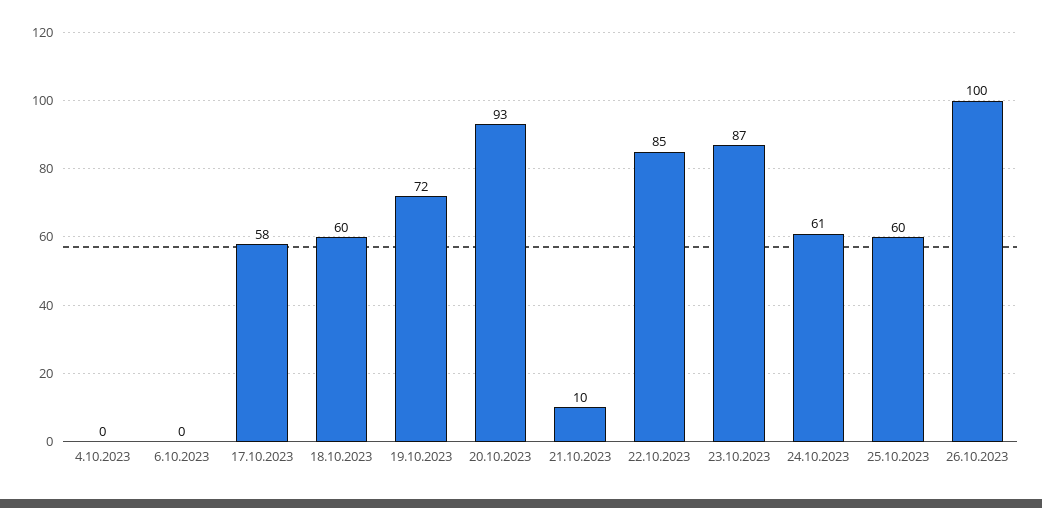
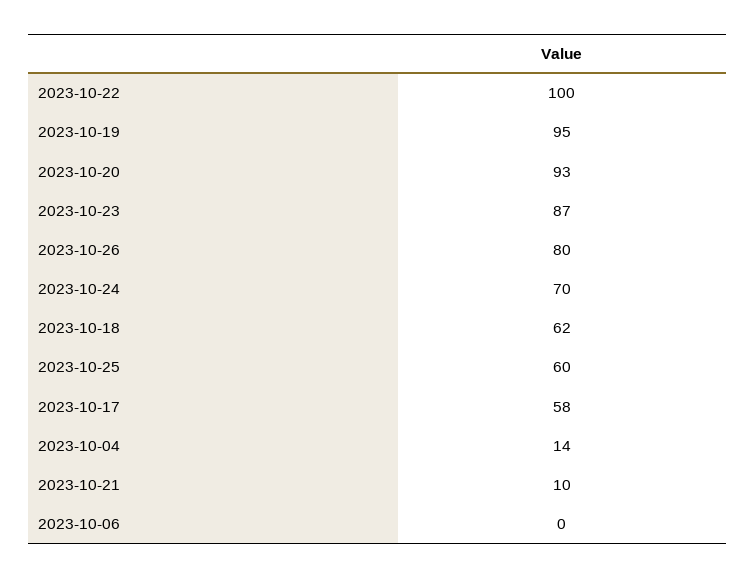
  {
-   "4.10.2023": 0,
+   "4.10.2023": 14,
    "6.10.2023": 0,
    "17.10.2023": 58,
-   "18.10.2023": 60,
+   "18.10.2023": 62,
-   "19.10.2023": 72,
+   "19.10.2023": 95,
    "20.10.2023": 93,
    "21.10.2023": 10,
-   "22.10.2023": 85,
+   "22.10.2023": 100,
    "23.10.2023": 87,
-   "24.10.2023": 61,
+   "24.10.2023": 70,
    "25.10.2023": 60,
-   "26.10.2023": 100
+   "26.10.2023": 80
  }

